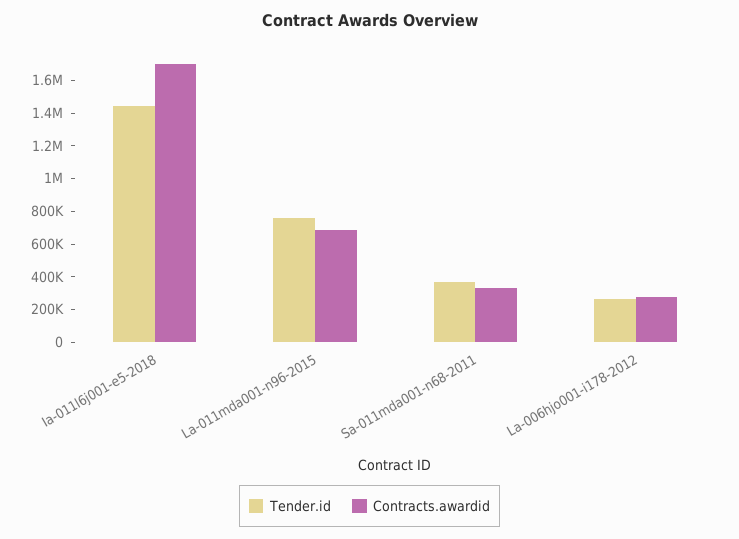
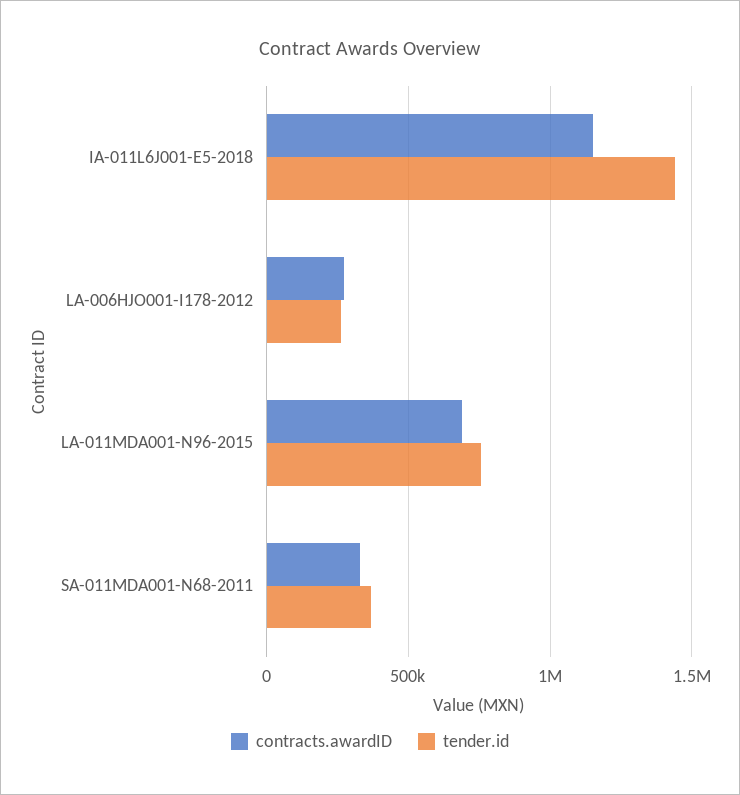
  {
    "Tender.id": {
      "Ia-011l6j001-e5-2018": 1450000,
      "La-011mda001-n96-2015": 750000,
      "Sa-011mda001-n68-2011": 350000,
      "La-006hjo001-i178-2012": 250000
    },
    "Contracts.awardid": {
-     "Ia-011l6j001-e5-2018": 1700000,
+     "Ia-011l6j001-e5-2018": 1150000,
      "La-011mda001-n96-2015": 700000,
      "Sa-011mda001-n68-2011": 350000,
      "La-006hjo001-i178-2012": 250000
    }
  }

